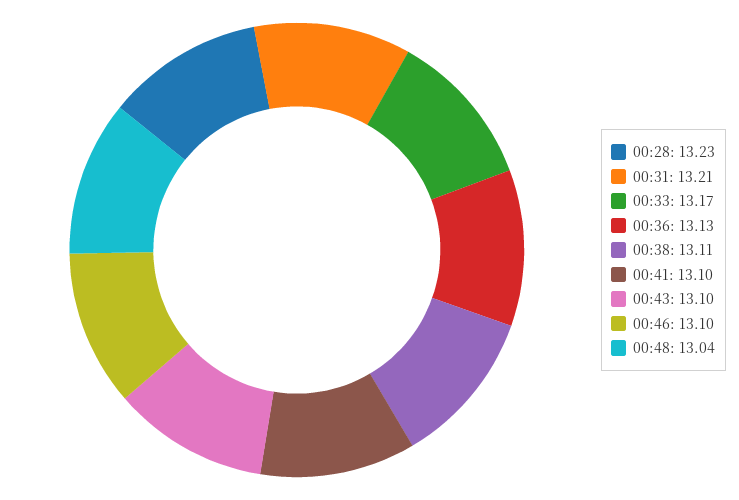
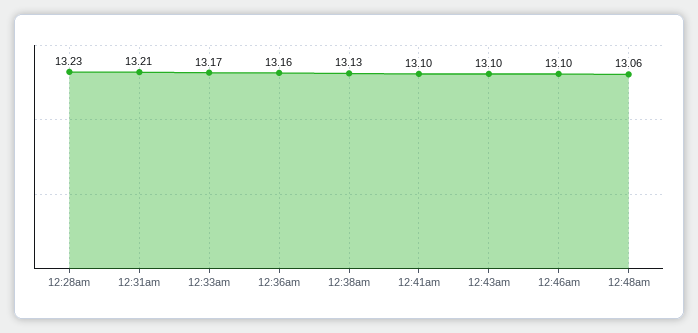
  {
    "00:28": 13.23,
    "00:31": 13.21,
    "00:33": 13.17,
-   "00:36": 13.13,
+   "00:36": 13.16,
-   "00:38": 13.11,
+   "00:38": 13.13,
    "00:41": 13.1,
    "00:43": 13.1,
    "00:46": 13.1,
-   "00:48": 13.04
+   "00:48": 13.06
  }

